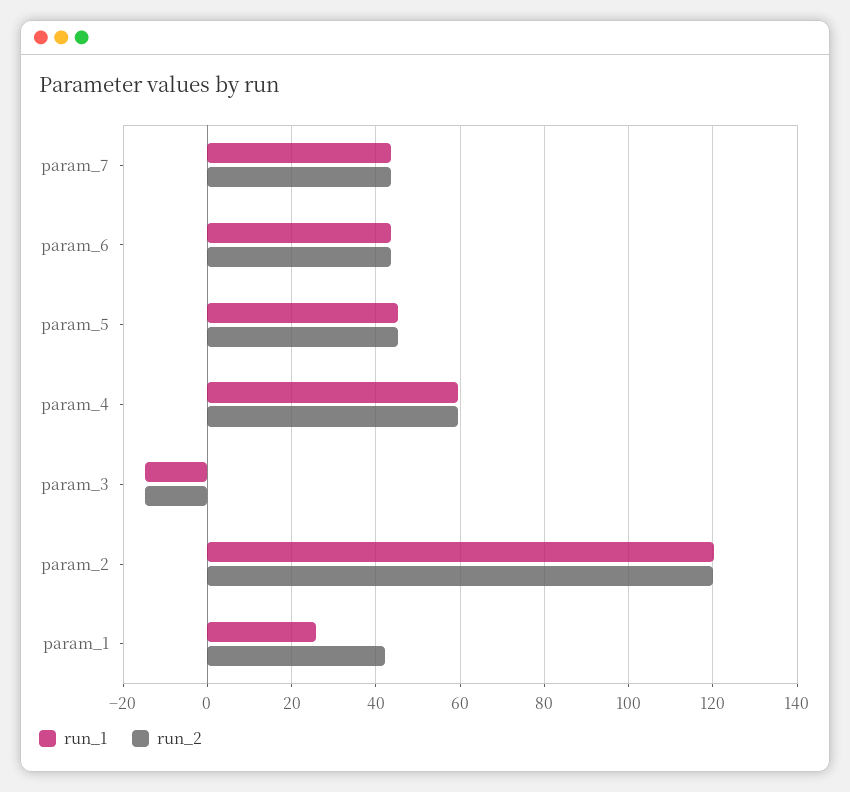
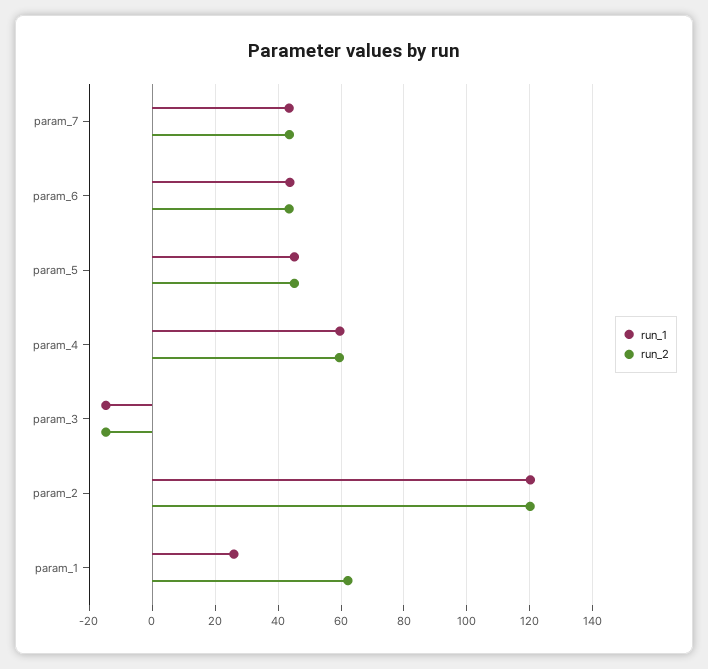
  {
    "run_1": {
      "param_7": 44,
      "param_6": 44,
      "param_5": 46,
      "param_4": 60,
      "param_3": -14,
      "param_2": 120,
      "param_1": 26
    },
    "run_2": {
      "param_7": 44,
      "param_6": 44,
      "param_5": 46,
      "param_4": 60,
      "param_3": -14,
      "param_2": 120,
-     "param_1": 42
+     "param_1": 62
    }
  }

